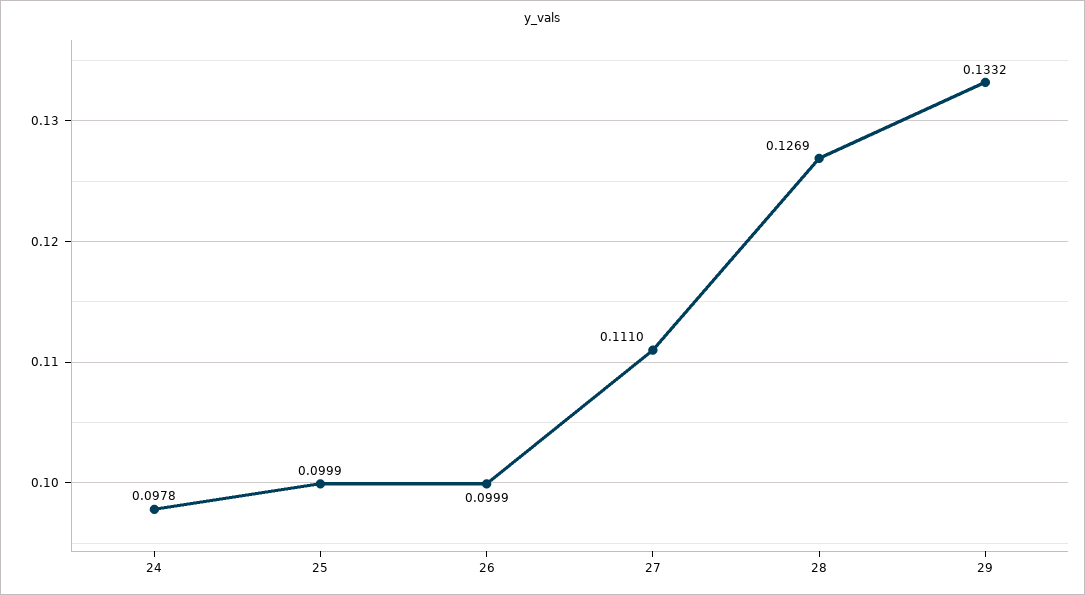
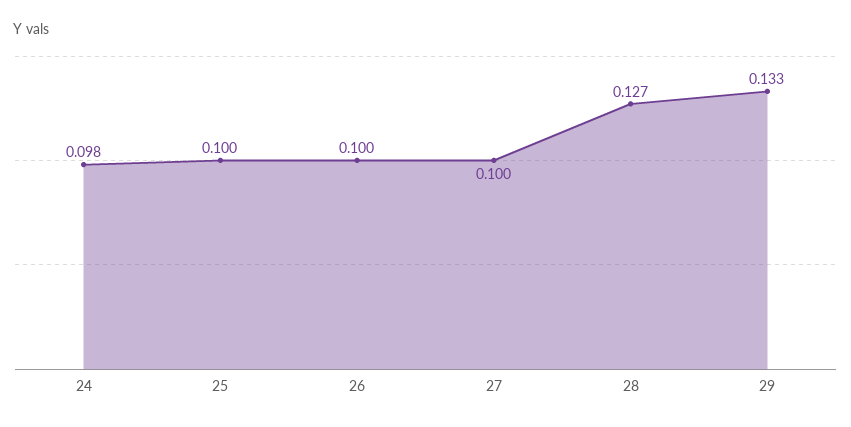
  {
    "24": 0.0978,
    "25": 0.0999,
    "26": 0.0999,
-   "27": 0.111,
+   "27": 0.1,
    "28": 0.1269,
    "29": 0.1332
  }

